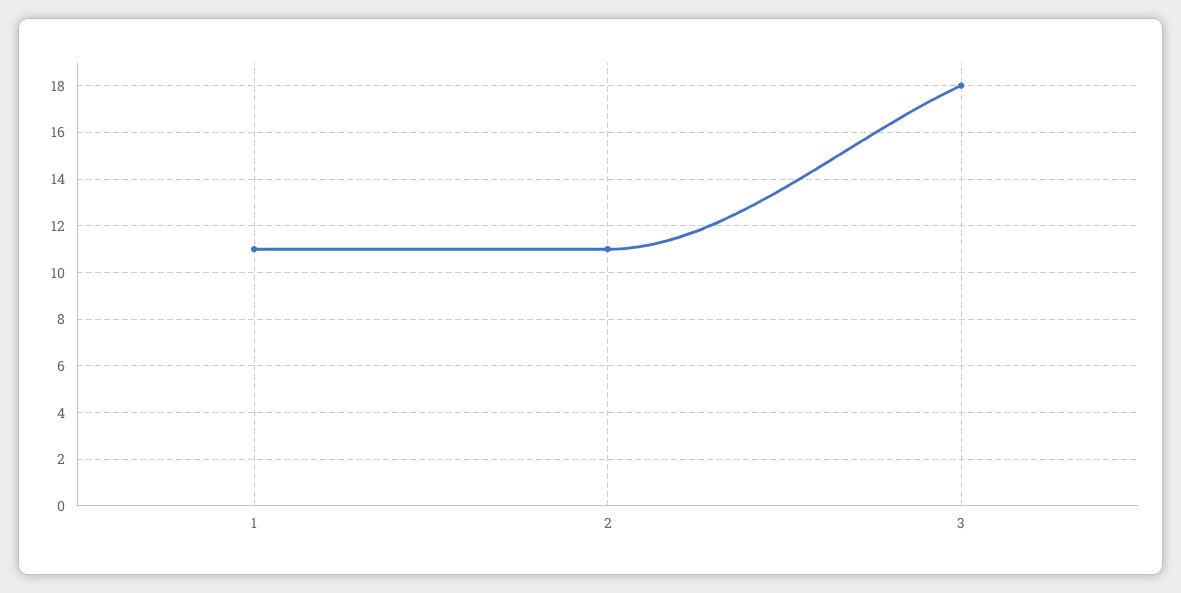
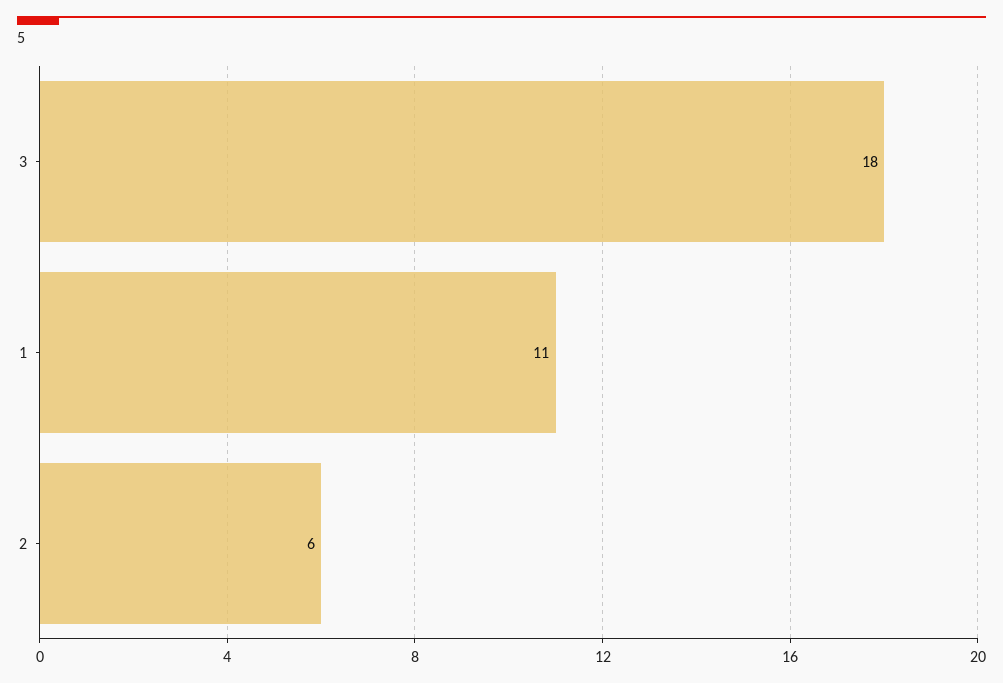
  {
    "1": 11,
-   "2": 11,
+   "2": 6,
    "3": 18
  }

